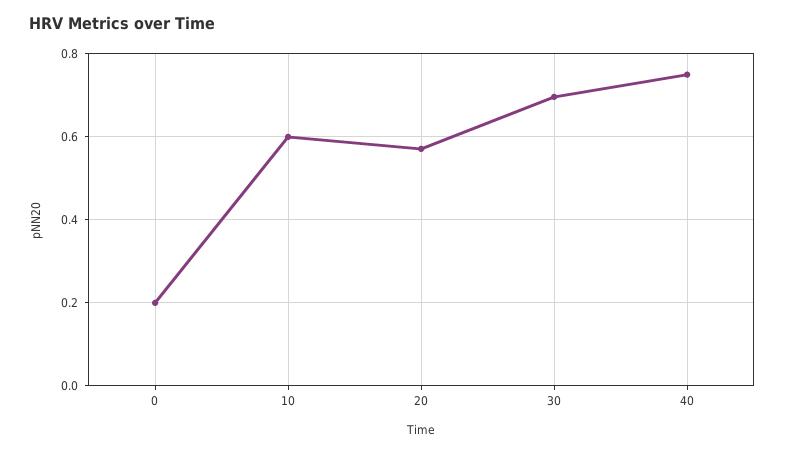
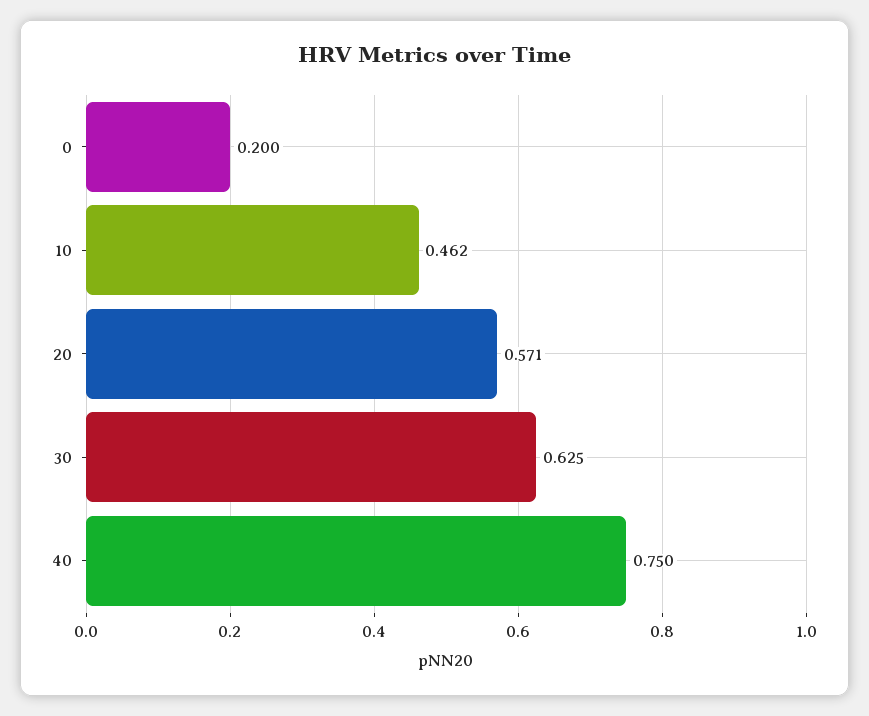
  {
    "0": 0.2,
-   "10": 0.6,
+   "10": 0.462,
    "20": 0.571,
-   "30": 0.7,
+   "30": 0.625,
    "40": 0.75
  }

